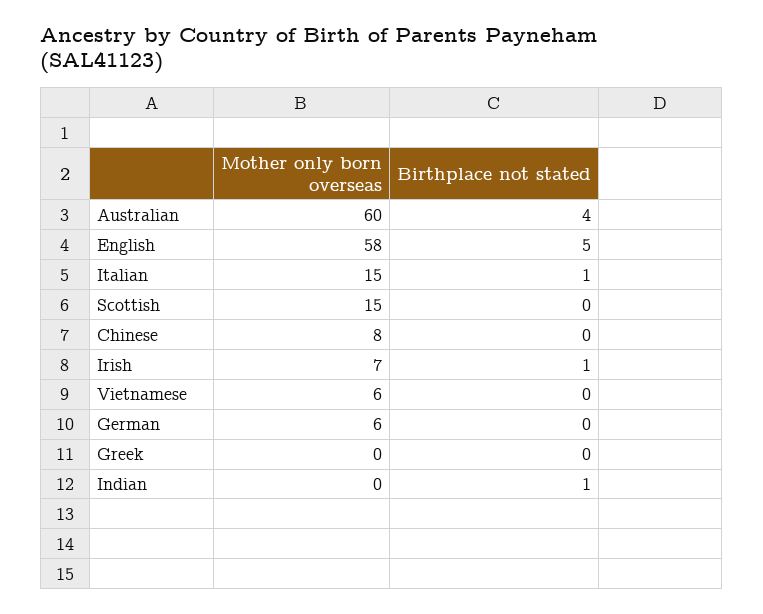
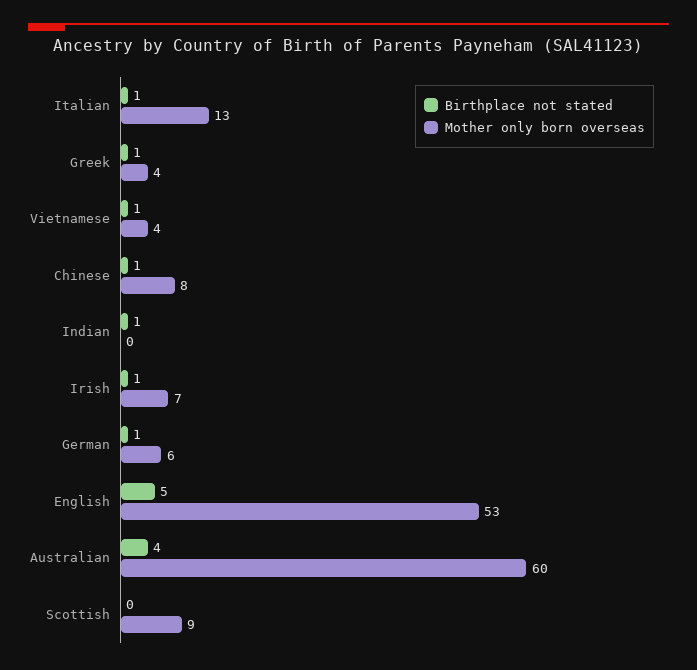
  {
    "Mother only born overseas": {
      "Australian": 60,
-     "English": 58,
+     "English": 53,
-     "Italian": 15,
+     "Italian": 13,
-     "Scottish": 15,
+     "Scottish": 9,
      "Chinese": 8,
      "Irish": 7,
-     "Vietnamese": 6,
+     "Vietnamese": 4,
      "German": 6,
-     "Greek": 0,
+     "Greek": 4,
      "Indian": 0
    },
    "Birthplace not stated": {
      "Australian": 4,
      "English": 5,
      "Italian": 1,
      "Scottish": 0,
-     "Chinese": 0,
+     "Chinese": 1,
      "Irish": 1,
-     "Vietnamese": 0,
+     "Vietnamese": 1,
-     "German": 0,
+     "German": 1,
-     "Greek": 0,
+     "Greek": 1,
      "Indian": 1
    }
  }

